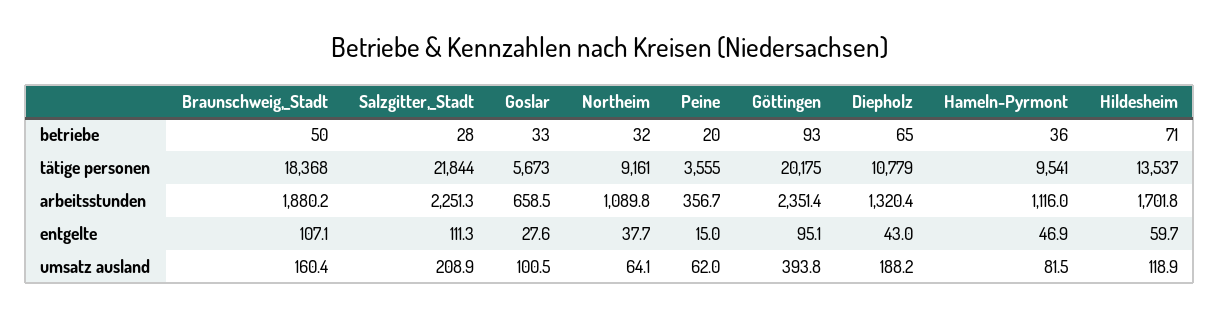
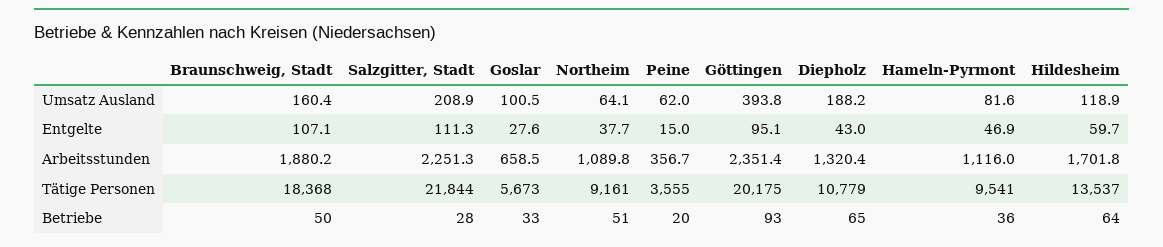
  {
    "Braunschweig,_Stadt": {
      "betriebe": 50,
      "tätige personen": 18368,
      "arbeitsstunden": 1880.2,
      "entgelte": 107.1,
      "umsatz ausland": 160.4
    },
    "Salzgitter,_Stadt": {
      "betriebe": 28,
      "tätige personen": 21844,
      "arbeitsstunden": 2251.3,
      "entgelte": 111.3,
      "umsatz ausland": 208.9
    },
    "Goslar": {
      "betriebe": 33,
      "tätige personen": 5673,
      "arbeitsstunden": 658.5,
      "entgelte": 27.6,
      "umsatz ausland": 100.5
    },
    "Northeim": {
-     "betriebe": 32,
+     "betriebe": 51,
      "tätige personen": 9161,
      "arbeitsstunden": 1089.8,
      "entgelte": 37.7,
      "umsatz ausland": 64.1
    },
    "Peine": {
      "betriebe": 20,
      "tätige personen": 3555,
      "arbeitsstunden": 356.7,
      "entgelte": 15,
      "umsatz ausland": 62
    },
    "Göttingen": {
      "betriebe": 93,
      "tätige personen": 20175,
      "arbeitsstunden": 2351.4,
      "entgelte": 95.1,
      "umsatz ausland": 393.8
    },
    "Diepholz": {
      "betriebe": 65,
      "tätige personen": 10779,
      "arbeitsstunden": 1320.4,
      "entgelte": 43,
      "umsatz ausland": 188.2
    },
    "Hameln-Pyrmont": {
      "betriebe": 36,
      "tätige personen": 9541,
      "arbeitsstunden": 1116,
      "entgelte": 46.9,
-     "umsatz ausland": 81.5
+     "umsatz ausland": 81.6
    },
    "Hildesheim": {
-     "betriebe": 71,
+     "betriebe": 64,
      "tätige personen": 13537,
      "arbeitsstunden": 1701.8,
      "entgelte": 59.7,
      "umsatz ausland": 118.9
    }
  }

